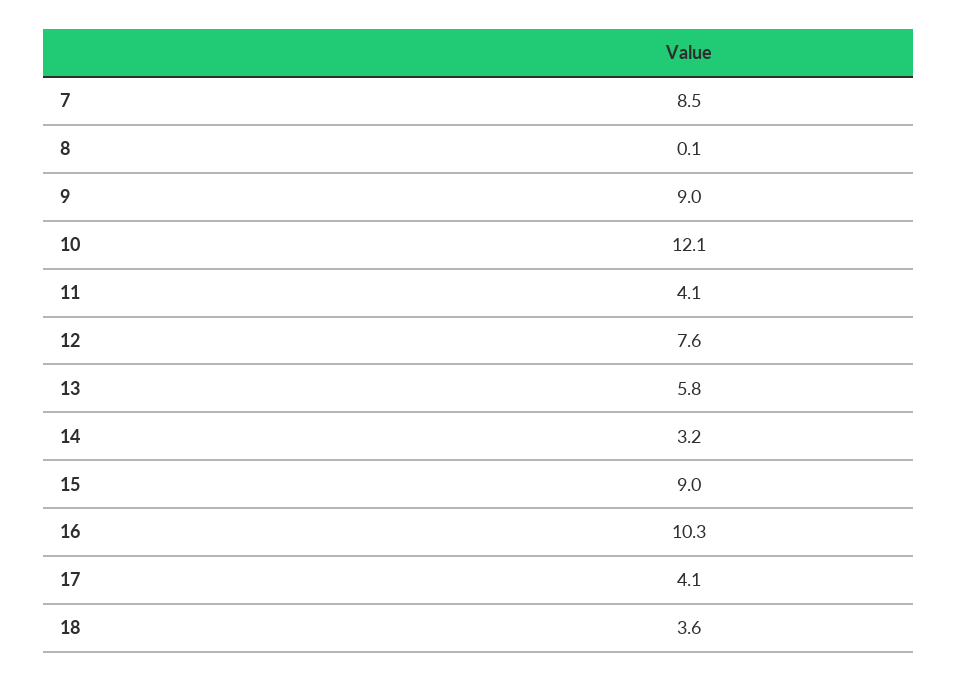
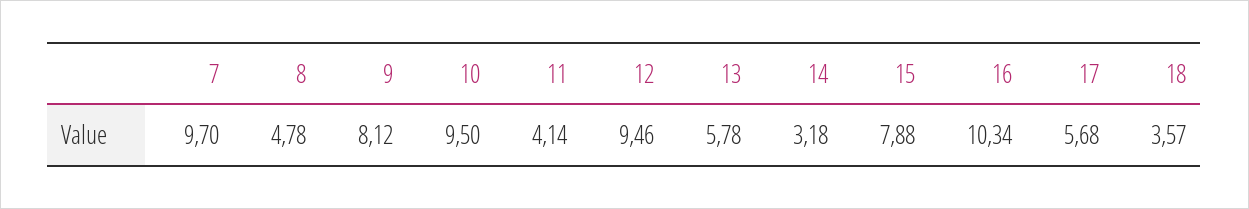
  {
-   "7": 8.5,
+   "7": 9.7,
-   "8": 0.1,
+   "8": 4.78,
-   "9": 9,
+   "9": 8.12,
-   "10": 12.1,
+   "10": 9.5,
    "11": 4.14,
-   "12": 7.6,
+   "12": 9.46,
    "13": 5.78,
    "14": 3.18,
-   "15": 9,
+   "15": 7.88,
    "16": 10.34,
-   "17": 4.1,
+   "17": 5.68,
    "18": 3.57
  }

